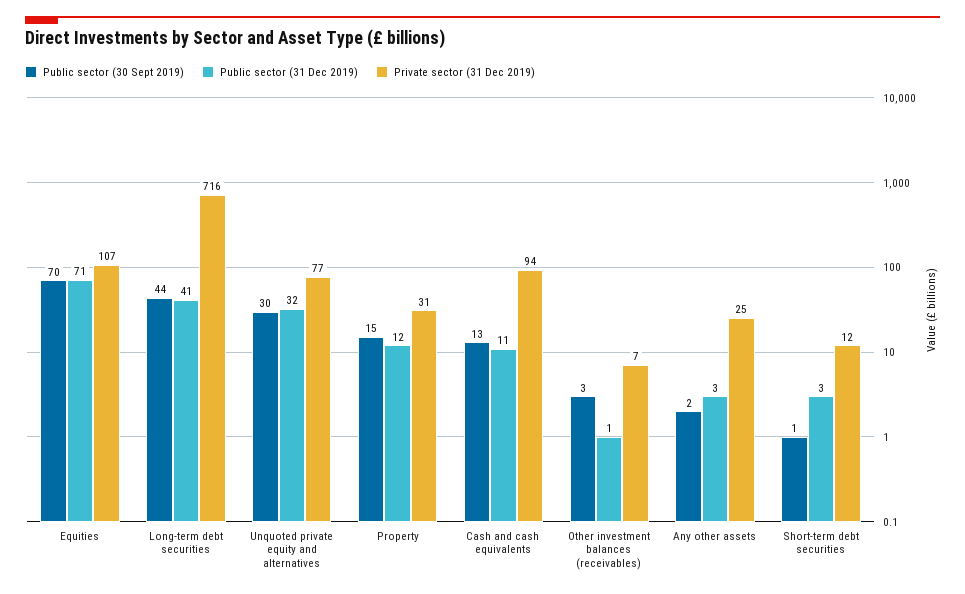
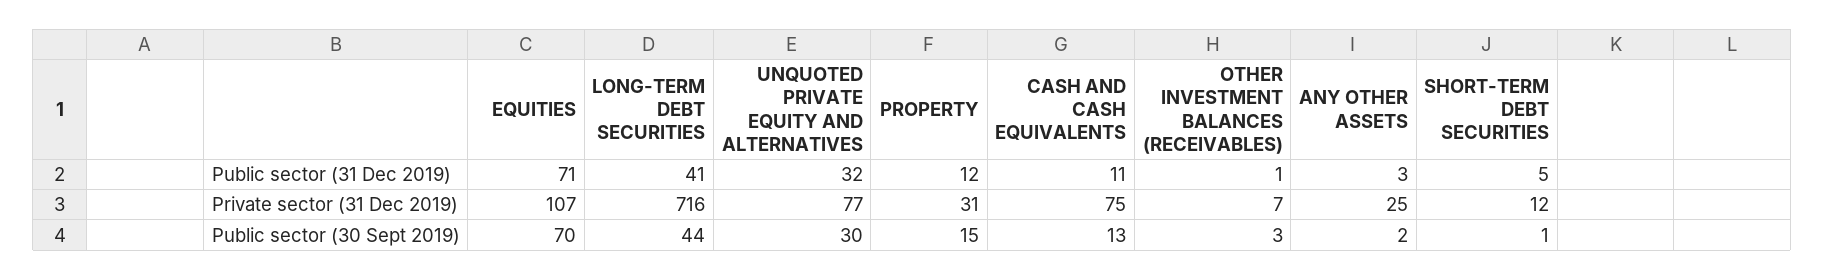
  {
    "Public sector (30 Sept 2019)": {
      "Equities": 70,
      "Long-term debt securities": 44,
      "Unquoted private equity and alternatives": 30,
      "Property": 15,
      "Cash and cash equivalents": 13,
      "Other investment balances (receivables)": 3,
      "Any other assets": 2,
      "Short-term debt securities": 1
    },
    "Public sector (31 Dec 2019)": {
      "Equities": 71,
      "Long-term debt securities": 41,
      "Unquoted private equity and alternatives": 32,
      "Property": 12,
      "Cash and cash equivalents": 11,
      "Other investment balances (receivables)": 1,
      "Any other assets": 3,
-     "Short-term debt securities": 3
+     "Short-term debt securities": 5
    },
    "Private sector (31 Dec 2019)": {
      "Equities": 107,
      "Long-term debt securities": 716,
      "Unquoted private equity and alternatives": 77,
      "Property": 31,
-     "Cash and cash equivalents": 94,
+     "Cash and cash equivalents": 75,
      "Other investment balances (receivables)": 7,
      "Any other assets": 25,
      "Short-term debt securities": 12
    }
  }

